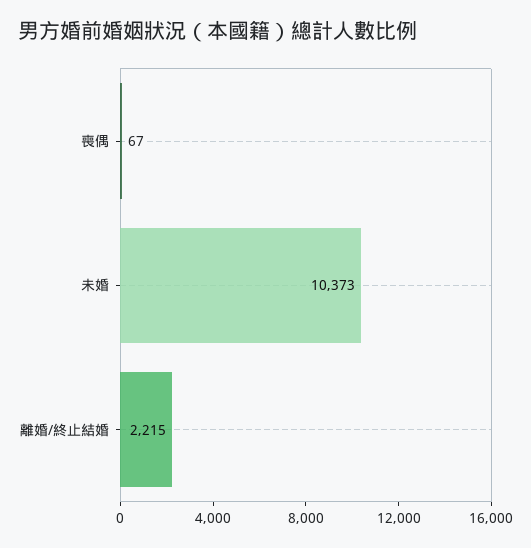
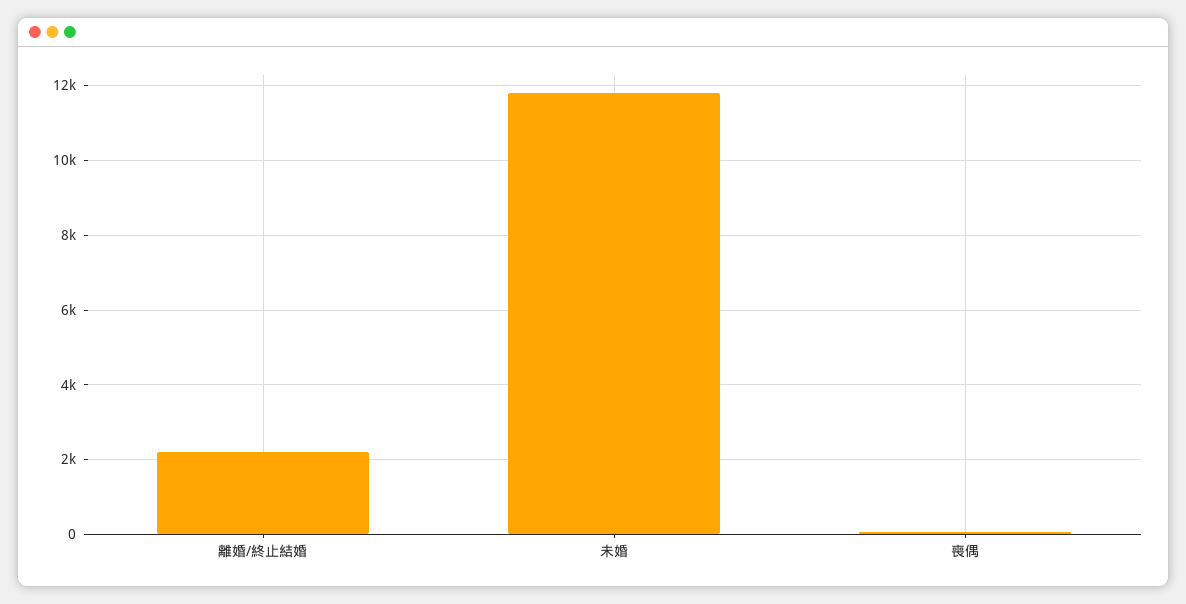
  {
    "喪偶": 67,
-   "未婚": 10373,
+   "未婚": 11800,
    "離婚/終止結婚": 2215
  }

